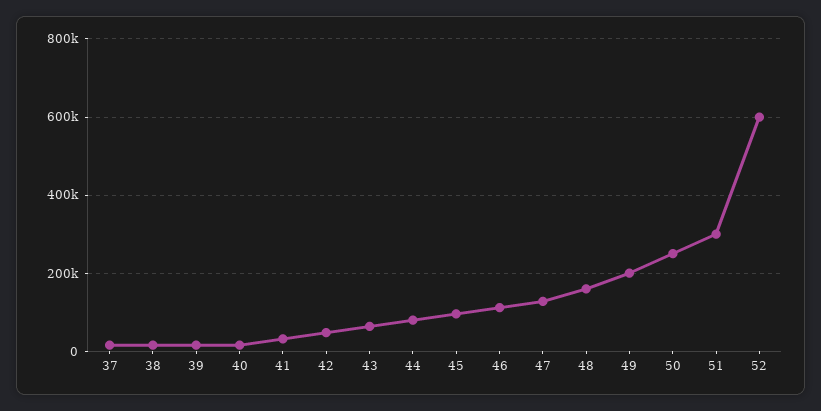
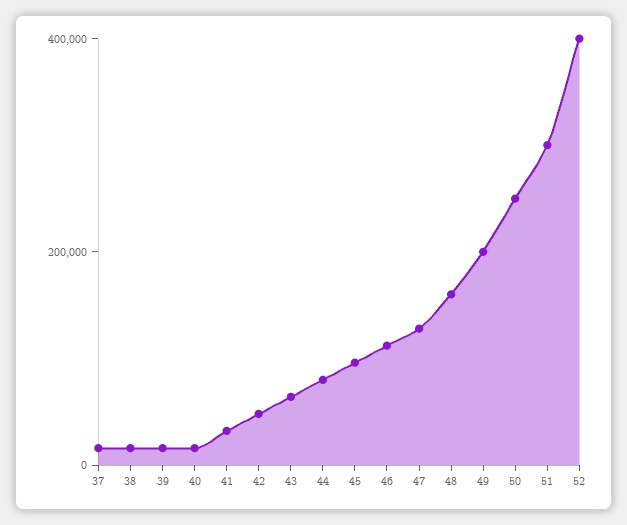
  {
    "37": 20000,
    "38": 20000,
    "39": 20000,
    "40": 20000,
    "41": 40000,
    "42": 40000,
    "43": 60000,
    "44": 80000,
    "45": 100000,
    "46": 120000,
    "47": 120000,
    "48": 160000,
    "49": 200000,
    "50": 260000,
    "51": 300000,
-   "52": 600000
+   "52": 400000
  }

